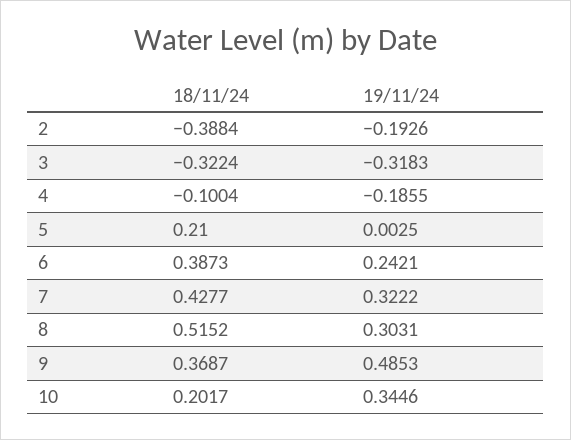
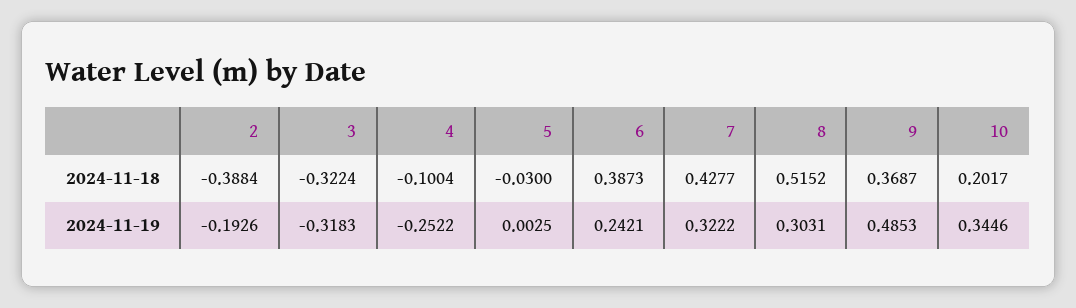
  {
    "18/11/24": {
      "2": -0.3884,
      "3": -0.3224,
      "4": -0.1004,
-     "5": 0.21,
+     "5": -0.03,
      "6": 0.3873,
      "7": 0.4277,
      "8": 0.5152,
      "9": 0.3687,
      "10": 0.2017
    },
    "19/11/24": {
      "2": -0.1926,
      "3": -0.3183,
-     "4": -0.1855,
+     "4": -0.2522,
      "5": 0.0025,
      "6": 0.2421,
      "7": 0.3222,
      "8": 0.3031,
      "9": 0.4853,
      "10": 0.3446
    }
  }

